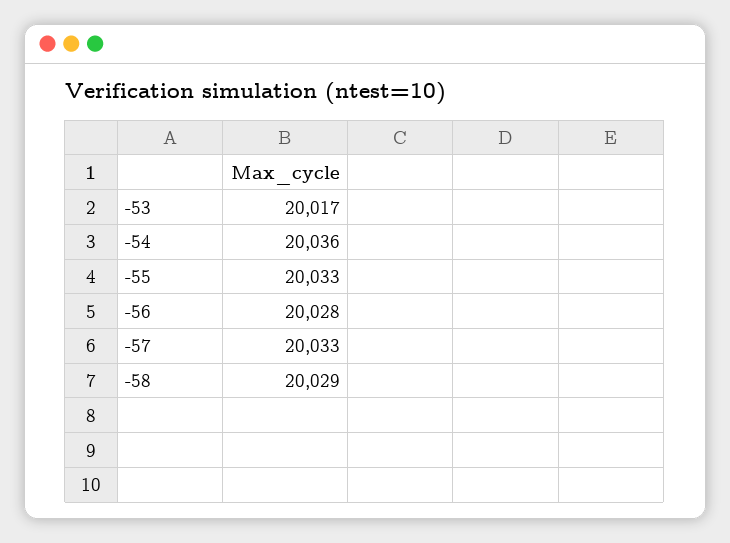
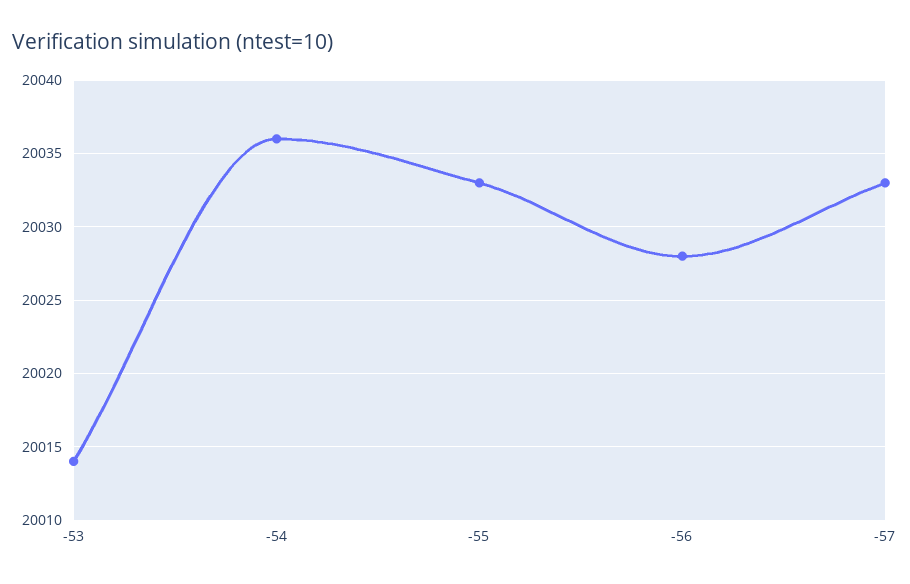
  {
-   "-53": 20017,
+   "-53": 20014,
    "-54": 20036,
    "-55": 20033,
    "-56": 20028,
-   "-57": 20033,
+   "-57": 20033
-   "-58": 20029
  }

